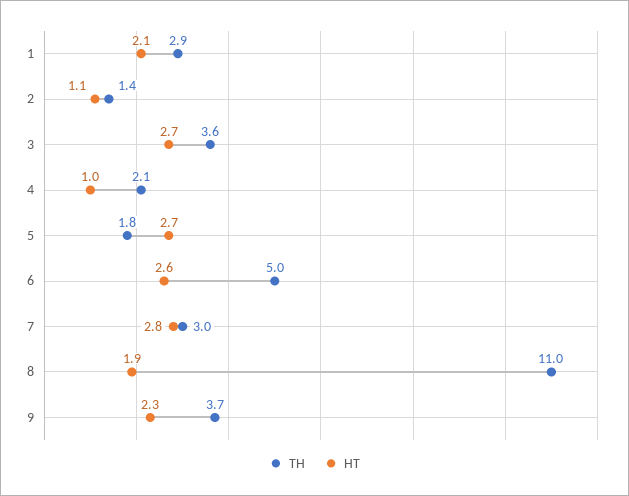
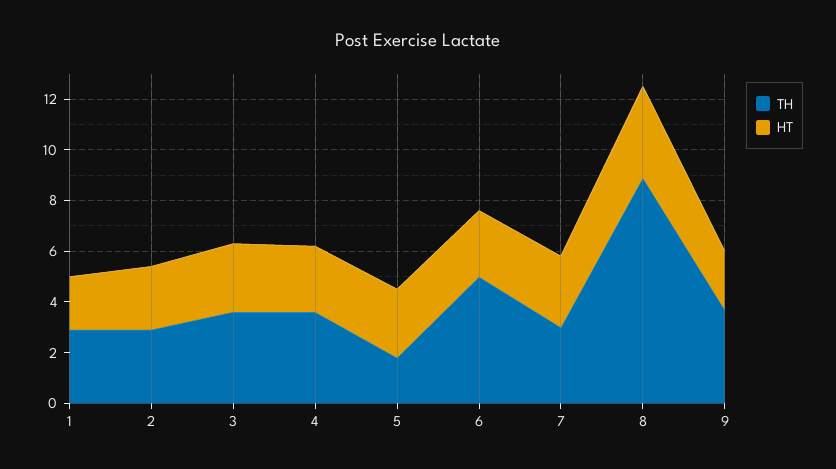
  {
    "TH": {
      "1": 2.9,
-     "2": 1.4,
+     "2": 3,
      "3": 3.6,
-     "4": 2.1,
+     "4": 3.5,
      "5": 1.8,
      "6": 5,
      "7": 3,
-     "8": 11,
+     "8": 9,
      "9": 3.7
    },
    "HT": {
      "1": 2.1,
-     "2": 1.1,
+     "2": 2.5,
      "3": 2.7,
-     "4": 1,
+     "4": 2.5,
      "5": 2.7,
      "6": 2.6,
      "7": 2.8,
-     "8": 1.9,
+     "8": 3.5,
      "9": 2.3
    }
  }

